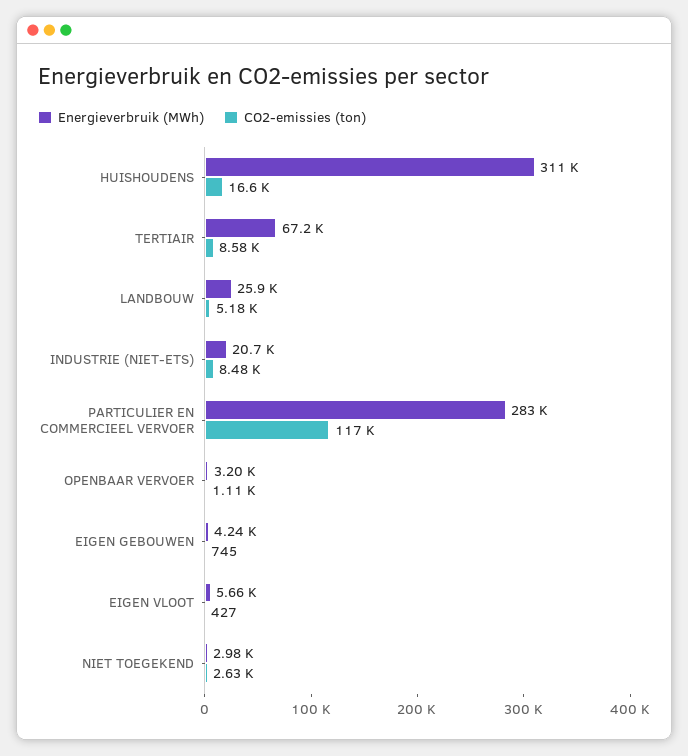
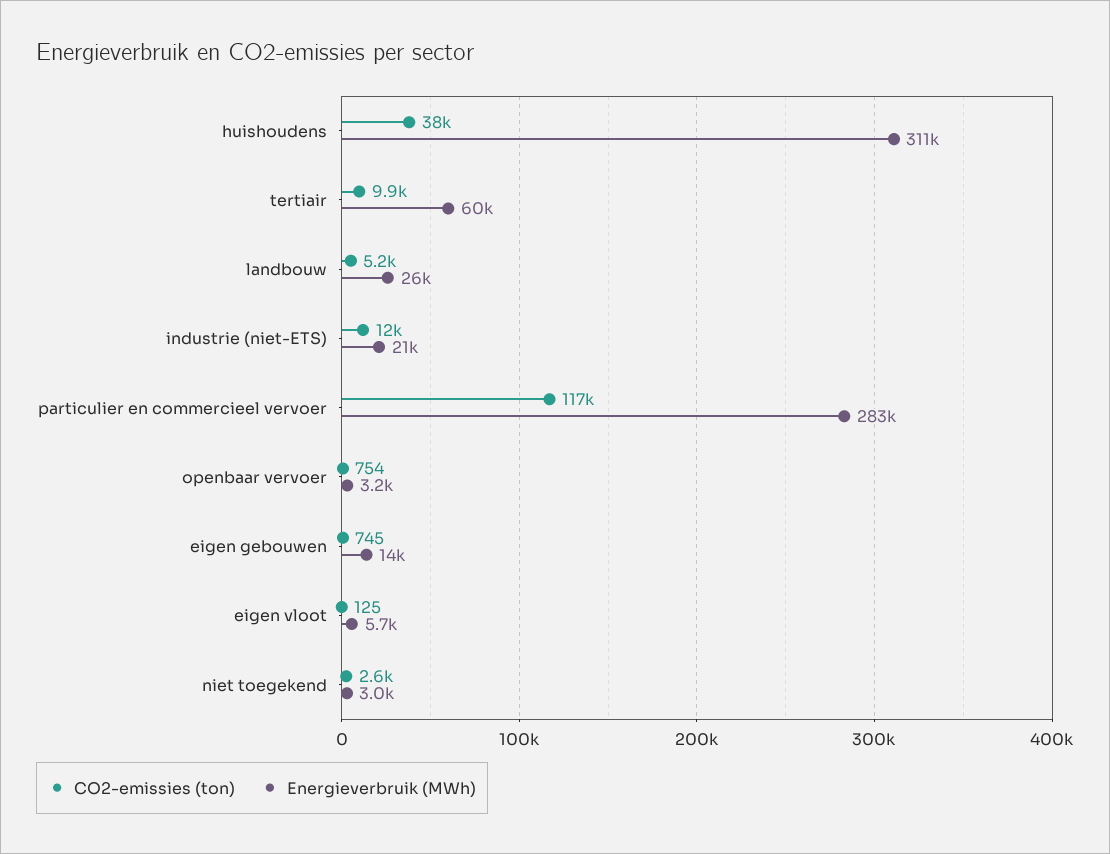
  {
    "Energieverbruik (MWh)": {
      "HUISHOUDENS": 311000,
-     "TERTIAIR": 67200,
+     "TERTIAIR": 60000,
      "LANDBOUW": 25900,
      "INDUSTRIE (NIET-ETS)": 20700,
      "PARTICULIER EN COMMERCIEEL VERVOER": 283000,
      "OPENBAAR VERVOER": 3200,
-     "EIGEN GEBOUWEN": 4240,
+     "EIGEN GEBOUWEN": 14000,
      "EIGEN VLOOT": 5660,
      "NIET TOEGEKEND": 2980
    },
    "CO2-emissies (ton)": {
-     "HUISHOUDENS": 16600,
+     "HUISHOUDENS": 38000,
-     "TERTIAIR": 8580,
+     "TERTIAIR": 9900,
      "LANDBOUW": 5180,
-     "INDUSTRIE (NIET-ETS)": 8480,
+     "INDUSTRIE (NIET-ETS)": 12000,
      "PARTICULIER EN COMMERCIEEL VERVOER": 117000,
-     "OPENBAAR VERVOER": 1110,
+     "OPENBAAR VERVOER": 754,
      "EIGEN GEBOUWEN": 745,
-     "EIGEN VLOOT": 427,
+     "EIGEN VLOOT": 125,
      "NIET TOEGEKEND": 2630
    }
  }

